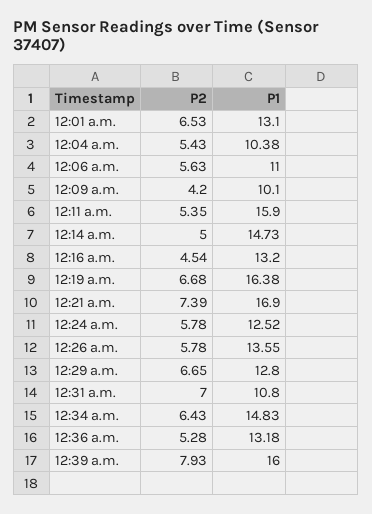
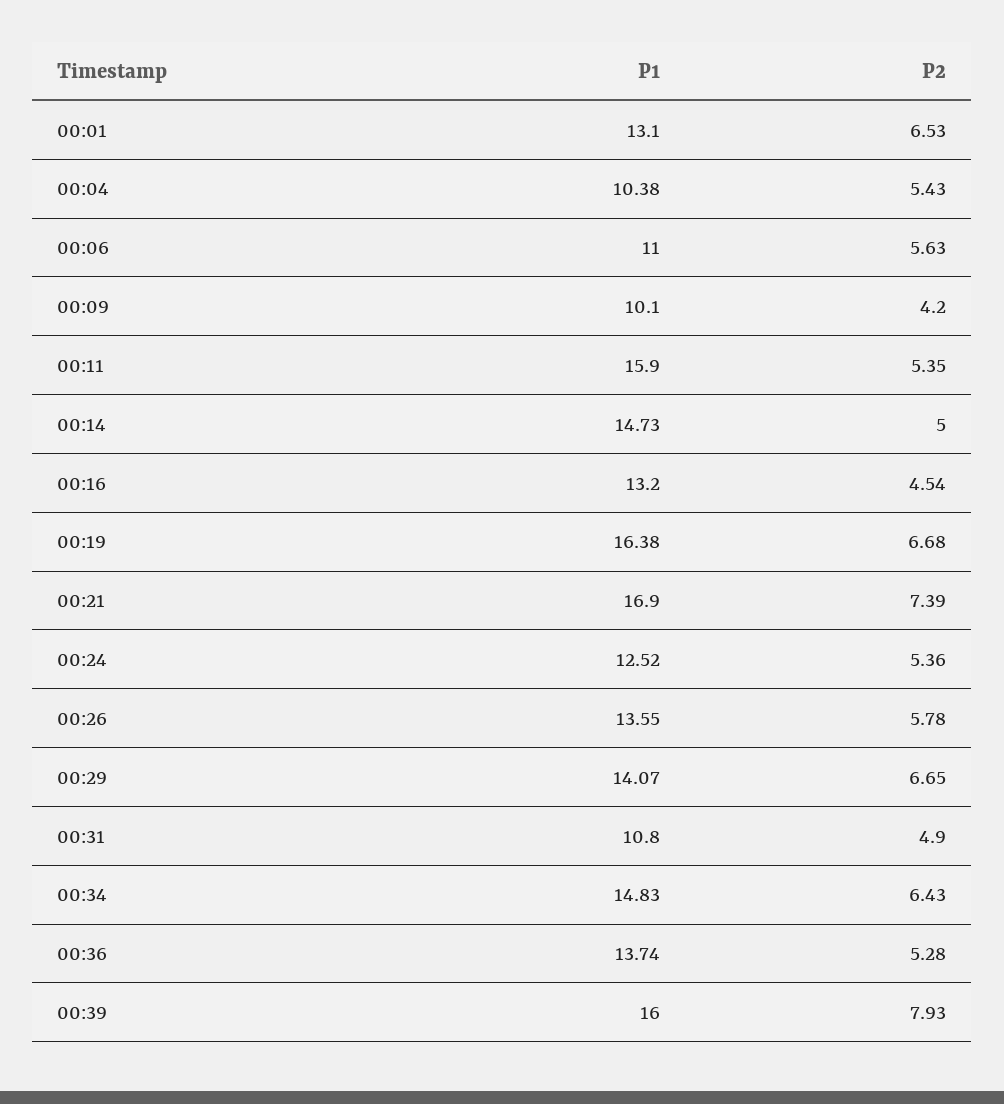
  {
    "P2": {
      "12:01 a.m.": 6.53,
      "12:04 a.m.": 5.43,
      "12:06 a.m.": 5.63,
      "12:09 a.m.": 4.2,
      "12:11 a.m.": 5.35,
      "12:14 a.m.": 5,
      "12:16 a.m.": 4.54,
      "12:19 a.m.": 6.68,
      "12:21 a.m.": 7.39,
-     "12:24 a.m.": 5.78,
+     "12:24 a.m.": 5.36,
      "12:26 a.m.": 5.78,
      "12:29 a.m.": 6.65,
-     "12:31 a.m.": 7,
+     "12:31 a.m.": 4.9,
      "12:34 a.m.": 6.43,
      "12:36 a.m.": 5.28,
      "12:39 a.m.": 7.93
    },
    "P1": {
      "12:01 a.m.": 13.1,
      "12:04 a.m.": 10.38,
      "12:06 a.m.": 11,
      "12:09 a.m.": 10.1,
      "12:11 a.m.": 15.9,
      "12:14 a.m.": 14.73,
      "12:16 a.m.": 13.2,
      "12:19 a.m.": 16.38,
      "12:21 a.m.": 16.9,
      "12:24 a.m.": 12.52,
      "12:26 a.m.": 13.55,
-     "12:29 a.m.": 12.8,
+     "12:29 a.m.": 14.07,
      "12:31 a.m.": 10.8,
      "12:34 a.m.": 14.83,
-     "12:36 a.m.": 13.18,
+     "12:36 a.m.": 13.74,
      "12:39 a.m.": 16
    }
  }

